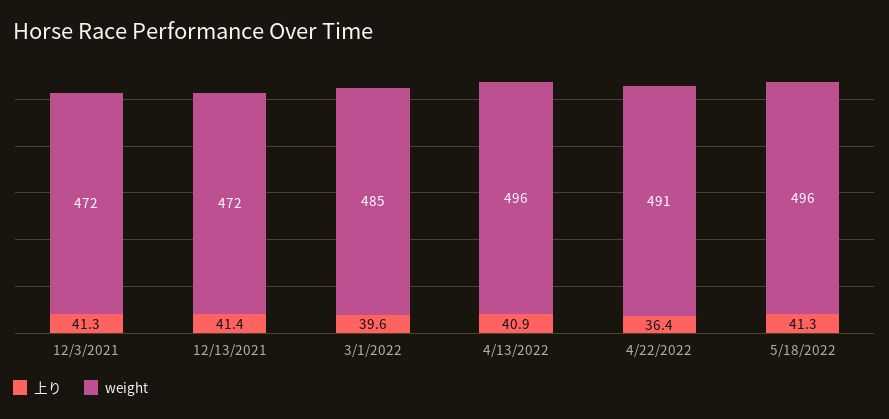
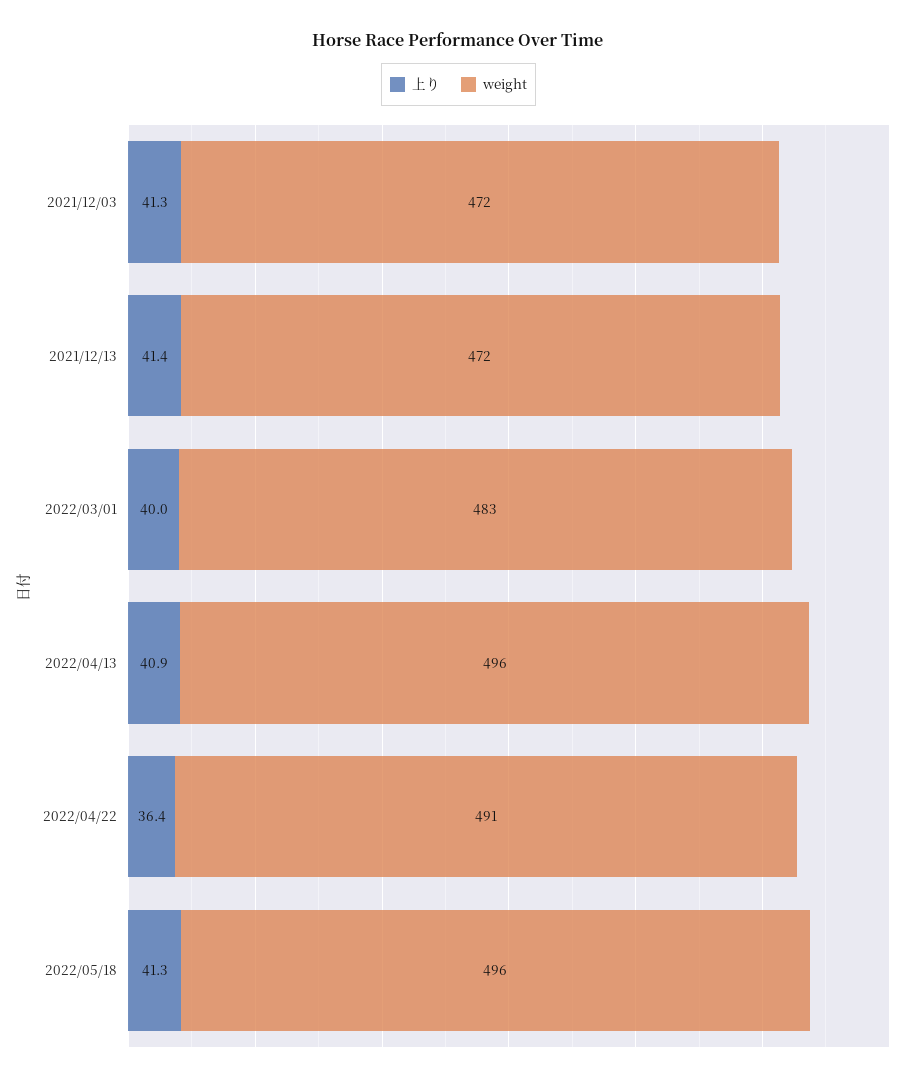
  {
    "上り": {
      "12/3/2021": 41.3,
      "12/13/2021": 41.4,
-     "3/1/2022": 39.6,
+     "3/1/2022": 40,
      "4/13/2022": 40.9,
      "4/22/2022": 36.4,
      "5/18/2022": 41.3
    },
    "weight": {
      "12/3/2021": 472,
      "12/13/2021": 472,
-     "3/1/2022": 485,
+     "3/1/2022": 483,
      "4/13/2022": 496,
      "4/22/2022": 491,
      "5/18/2022": 496
    }
  }

